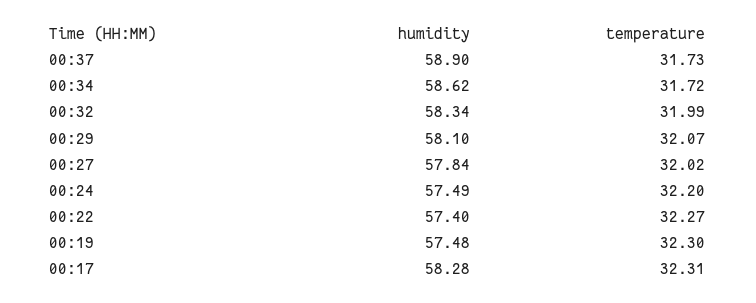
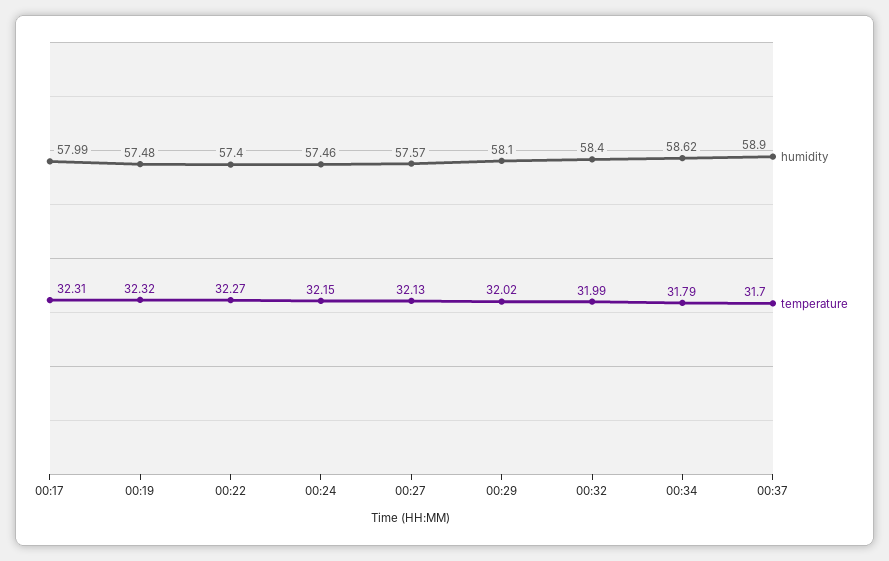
  {
    "humidity": {
      "00:37": 58.9,
      "00:34": 58.62,
-     "00:32": 58.34,
+     "00:32": 58.4,
      "00:29": 58.1,
-     "00:27": 57.84,
+     "00:27": 57.57,
-     "00:24": 57.49,
+     "00:24": 57.46,
      "00:22": 57.4,
      "00:19": 57.48,
-     "00:17": 58.28
+     "00:17": 57.99
    },
    "temperature": {
-     "00:37": 31.73,
+     "00:37": 31.7,
-     "00:34": 31.72,
+     "00:34": 31.79,
      "00:32": 31.99,
-     "00:29": 32.07,
+     "00:29": 32.02,
-     "00:27": 32.02,
+     "00:27": 32.13,
-     "00:24": 32.2,
+     "00:24": 32.15,
      "00:22": 32.27,
-     "00:19": 32.3,
+     "00:19": 32.32,
      "00:17": 32.31
    }
  }

